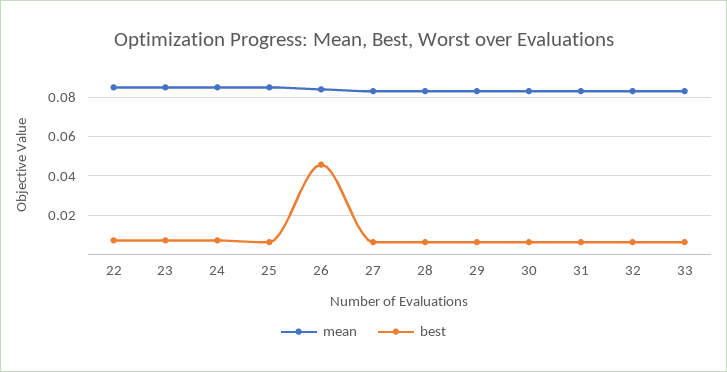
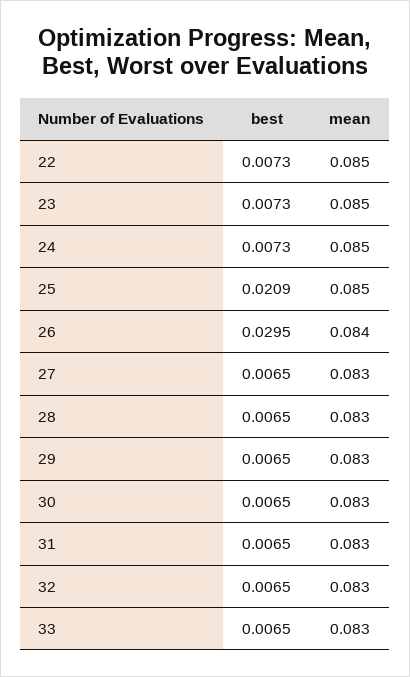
  {
    "mean": {
      "22": 0.085,
      "23": 0.085,
      "24": 0.085,
      "25": 0.085,
      "26": 0.084,
      "27": 0.083,
      "28": 0.083,
      "29": 0.083,
      "30": 0.083,
      "31": 0.083,
      "32": 0.083,
      "33": 0.083
    },
    "best": {
      "22": 0.0073,
      "23": 0.0073,
      "24": 0.0073,
-     "25": 0.005,
+     "25": 0.0209,
-     "26": 0.045,
+     "26": 0.0295,
      "27": 0.0065,
      "28": 0.0065,
      "29": 0.0065,
      "30": 0.0065,
      "31": 0.0065,
      "32": 0.0065,
      "33": 0.0065
    }
  }

